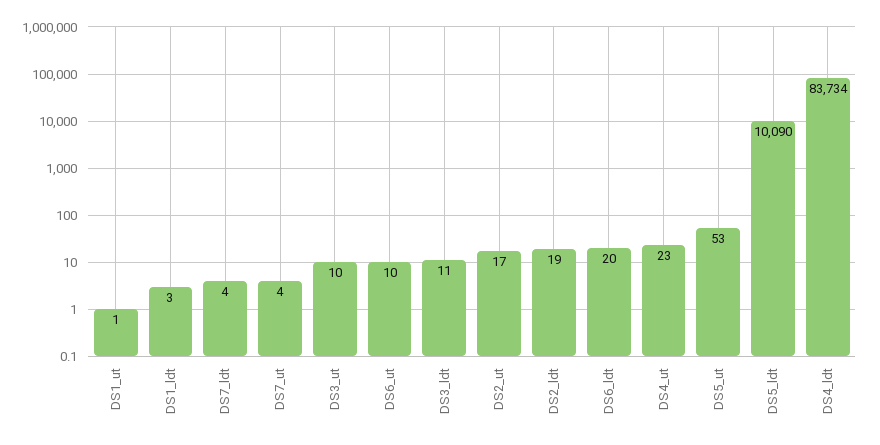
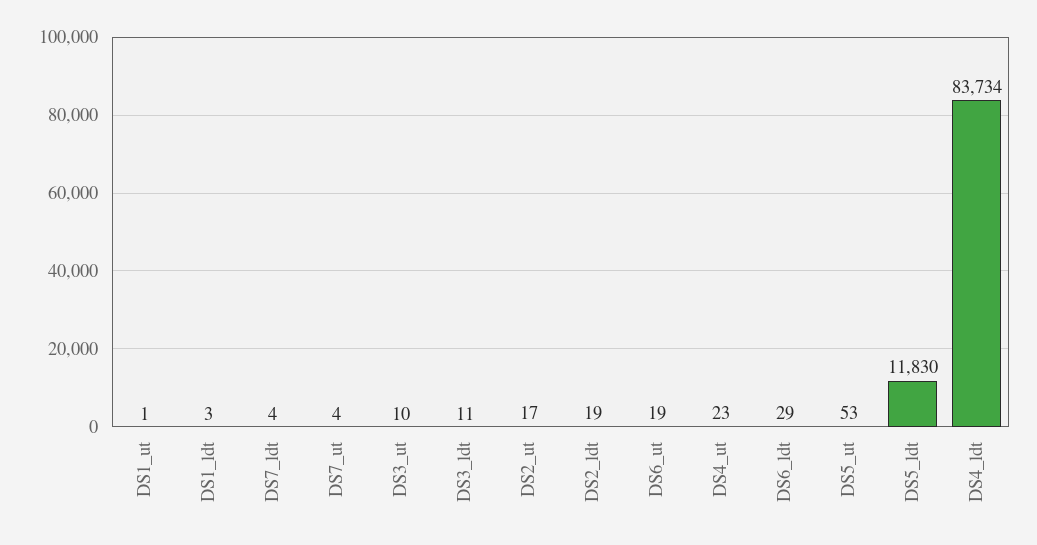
  {
    "DS1_ut": 1,
    "DS1_ldt": 3,
    "DS7_ldt": 4,
    "DS7_ut": 4,
    "DS3_ut": 10,
-   "DS6_ut": 10,
+   "DS6_ut": 19,
    "DS3_ldt": 11,
    "DS2_ut": 17,
    "DS2_ldt": 19,
-   "DS6_ldt": 20,
+   "DS6_ldt": 29,
    "DS4_ut": 23,
    "DS5_ut": 53,
-   "DS5_ldt": 10090,
+   "DS5_ldt": 11830,
    "DS4_ldt": 83734
  }

